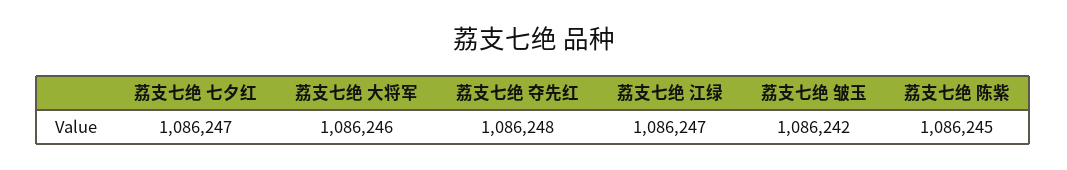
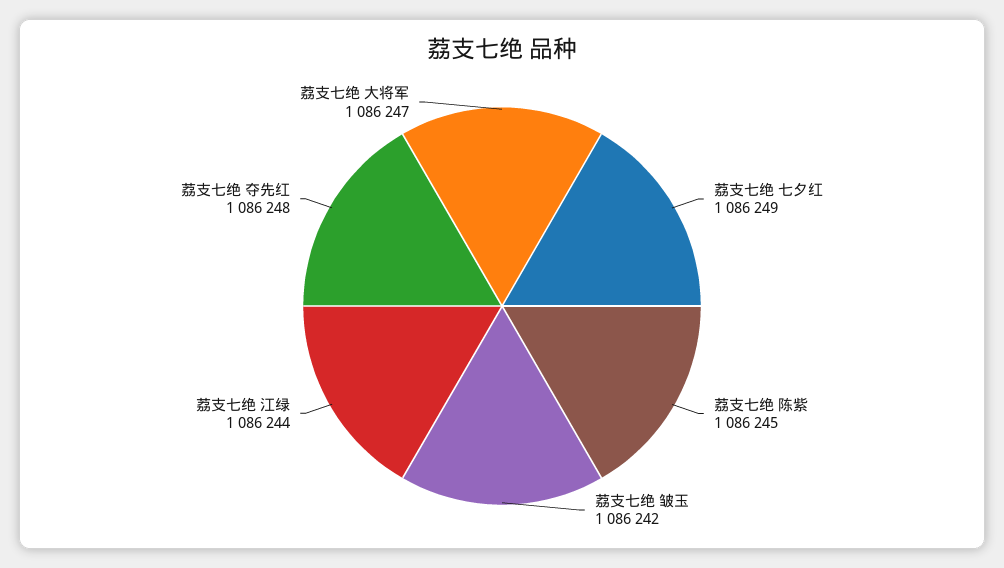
  {
-   "荔支七绝 七夕红": 1086247,
+   "荔支七绝 七夕红": 1086249,
-   "荔支七绝 大将军": 1086246,
+   "荔支七绝 大将军": 1086247,
    "荔支七绝 夺先红": 1086248,
-   "荔支七绝 江绿": 1086247,
+   "荔支七绝 江绿": 1086244,
    "荔支七绝 皱玉": 1086242,
    "荔支七绝 陈紫": 1086245
  }

